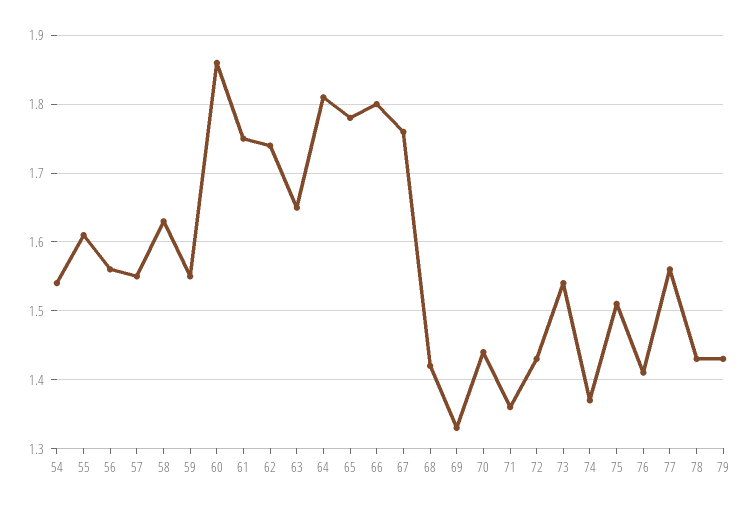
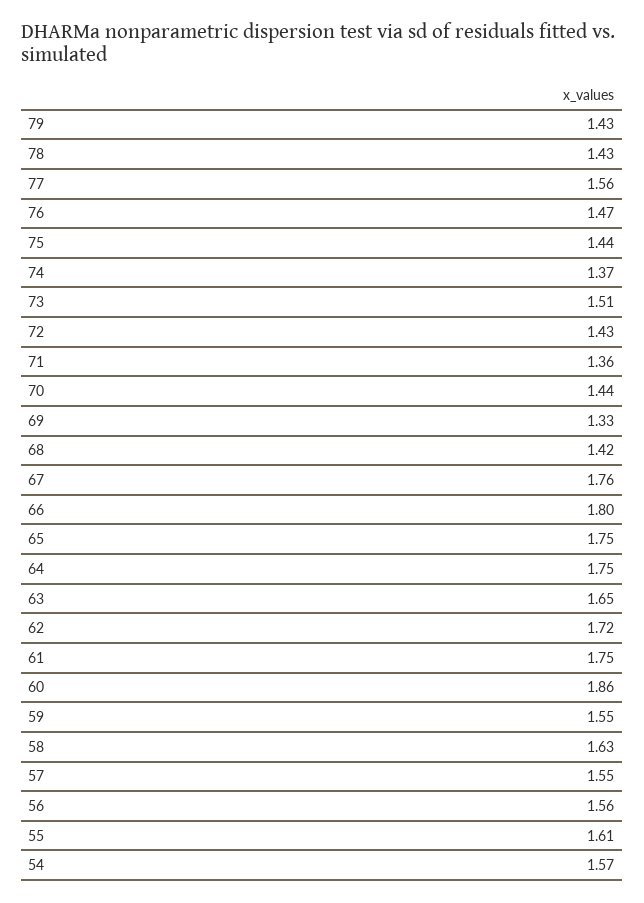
  {
-   "54": 1.54,
+   "54": 1.57,
    "55": 1.61,
    "56": 1.56,
    "57": 1.55,
    "58": 1.63,
    "59": 1.55,
    "60": 1.86,
    "61": 1.75,
-   "62": 1.74,
+   "62": 1.72,
    "63": 1.65,
-   "64": 1.81,
+   "64": 1.75,
-   "65": 1.78,
+   "65": 1.75,
    "66": 1.8,
    "67": 1.76,
    "68": 1.42,
    "69": 1.33,
    "70": 1.44,
    "71": 1.36,
    "72": 1.43,
-   "73": 1.54,
+   "73": 1.51,
    "74": 1.37,
-   "75": 1.51,
+   "75": 1.44,
-   "76": 1.41,
+   "76": 1.47,
    "77": 1.56,
    "78": 1.43,
    "79": 1.43
  }

